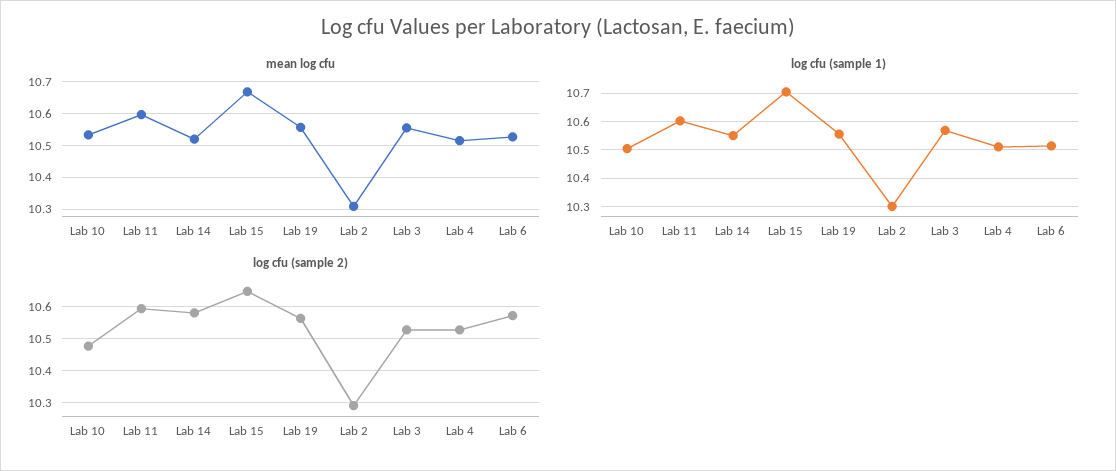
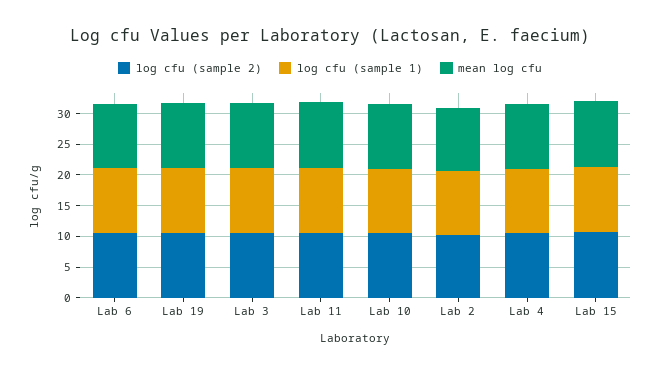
  {
    "mean log cfu": {
      "Lab 10": 10.54,
      "Lab 11": 10.6,
-     "Lab 14": 10.52,
      "Lab 15": 10.66,
      "Lab 19": 10.56,
      "Lab 2": 10.3,
      "Lab 3": 10.56,
      "Lab 4": 10.52,
      "Lab 6": 10.52
    },
    "log cfu (sample 1)": {
      "Lab 10": 10.5,
      "Lab 11": 10.6,
-     "Lab 14": 10.55,
      "Lab 15": 10.7,
      "Lab 19": 10.55,
      "Lab 2": 10.3,
      "Lab 3": 10.575,
      "Lab 4": 10.5,
      "Lab 6": 10.525
    },
    "log cfu (sample 2)": {
      "Lab 10": 10.48,
      "Lab 11": 10.6,
-     "Lab 14": 10.58,
      "Lab 15": 10.64,
      "Lab 19": 10.56,
      "Lab 2": 10.3,
      "Lab 3": 10.52,
      "Lab 4": 10.52,
      "Lab 6": 10.58
    }
  }

